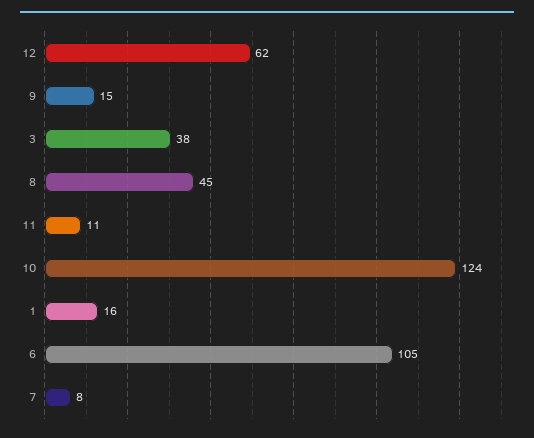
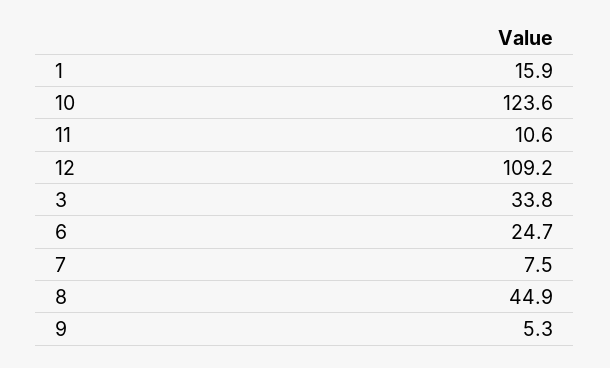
  {
-   "12": 62,
+   "12": 109.2,
-   "9": 15,
+   "9": 5.3,
-   "3": 38,
+   "3": 33.8,
    "8": 44.9,
    "11": 10.6,
    "10": 123.6,
    "1": 15.9,
-   "6": 105,
+   "6": 24.7,
    "7": 7.5
  }

